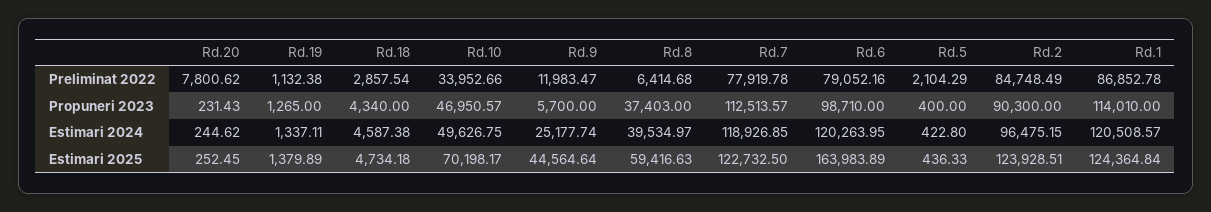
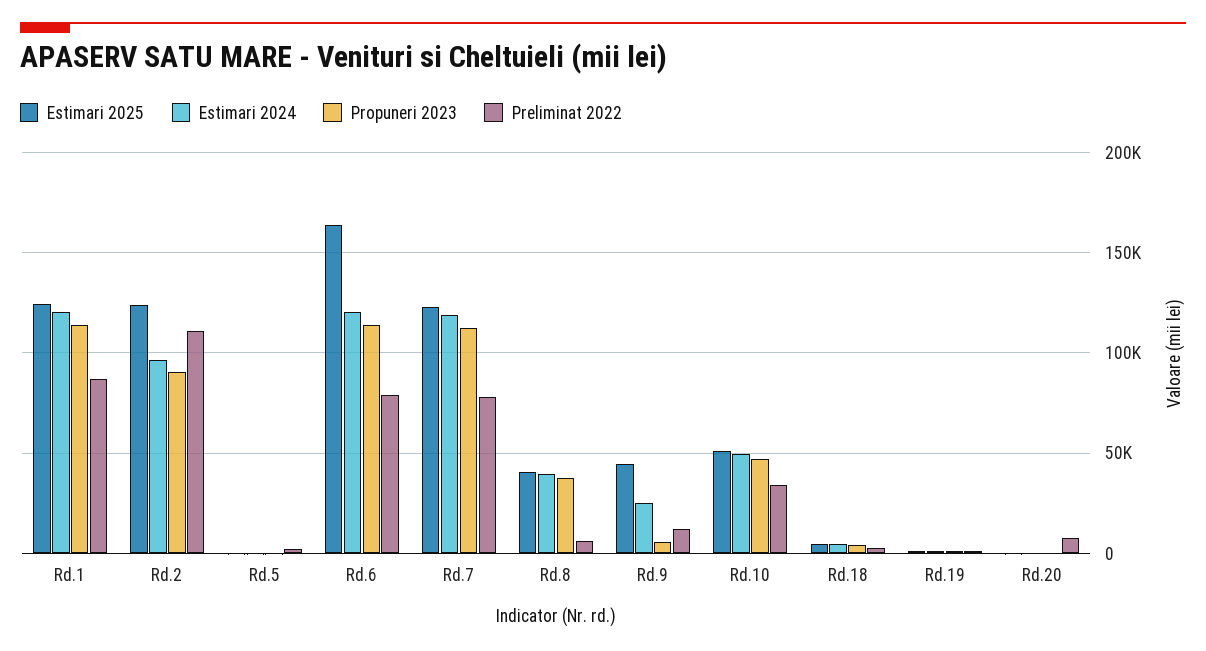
  {
    "Preliminat 2022": {
      "Rd.20": 7800.62,
      "Rd.19": 1132.38,
      "Rd.18": 2857.54,
      "Rd.10": 33952.66,
      "Rd.9": 11983.47,
      "Rd.8": 6414.68,
      "Rd.7": 77919.78,
      "Rd.6": 79052.16,
      "Rd.5": 2104.29,
-     "Rd.2": 84748.49,
+     "Rd.2": 110000,
      "Rd.1": 86852.78
    },
    "Propuneri 2023": {
      "Rd.20": 231.43,
      "Rd.19": 1265,
      "Rd.18": 4340,
      "Rd.10": 46950.57,
      "Rd.9": 5700,
      "Rd.8": 37403,
      "Rd.7": 112513.57,
-     "Rd.6": 98710,
+     "Rd.6": 115000,
      "Rd.5": 400,
      "Rd.2": 90300,
      "Rd.1": 114010
    },
    "Estimari 2024": {
      "Rd.20": 244.62,
      "Rd.19": 1337.11,
      "Rd.18": 4587.38,
      "Rd.10": 49626.75,
      "Rd.9": 25177.74,
      "Rd.8": 39534.97,
      "Rd.7": 118926.85,
      "Rd.6": 120263.95,
      "Rd.5": 422.8,
      "Rd.2": 96475.15,
      "Rd.1": 120508.57
    },
    "Estimari 2025": {
      "Rd.20": 252.45,
      "Rd.19": 1379.89,
      "Rd.18": 4734.18,
-     "Rd.10": 70198.17,
+     "Rd.10": 50000,
      "Rd.9": 44564.64,
-     "Rd.8": 59416.63,
+     "Rd.8": 40000,
      "Rd.7": 122732.5,
      "Rd.6": 163983.89,
      "Rd.5": 436.33,
      "Rd.2": 123928.51,
      "Rd.1": 124364.84
    }
  }

